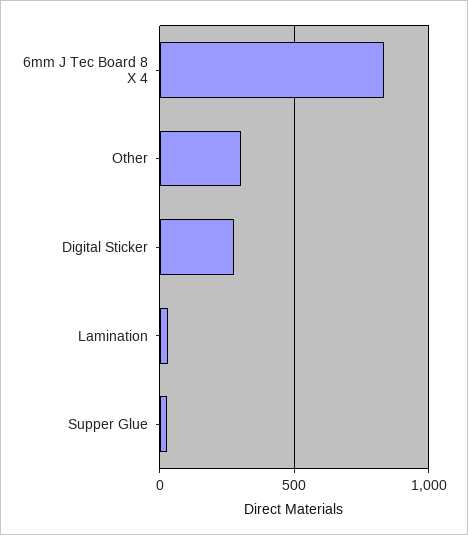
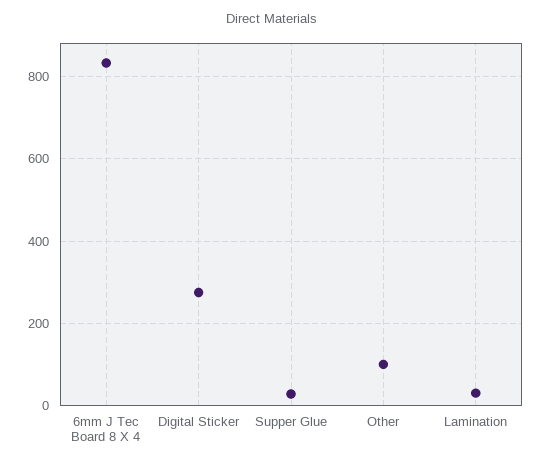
  {
    "6mm J Tec Board 8 X 4": 840,
-   "Other": 300,
+   "Other": 100,
    "Digital Sticker": 280,
    "Lamination": 40,
    "Supper Glue": 20
  }

